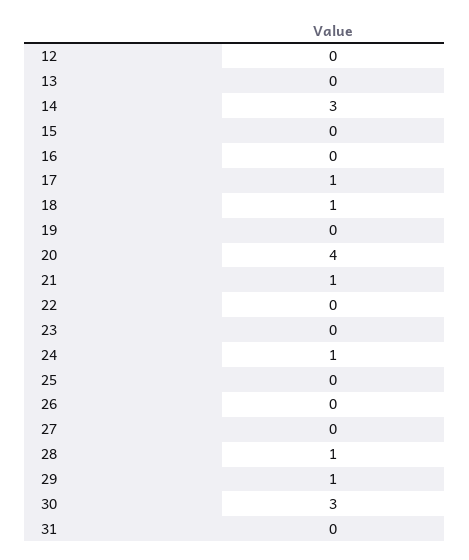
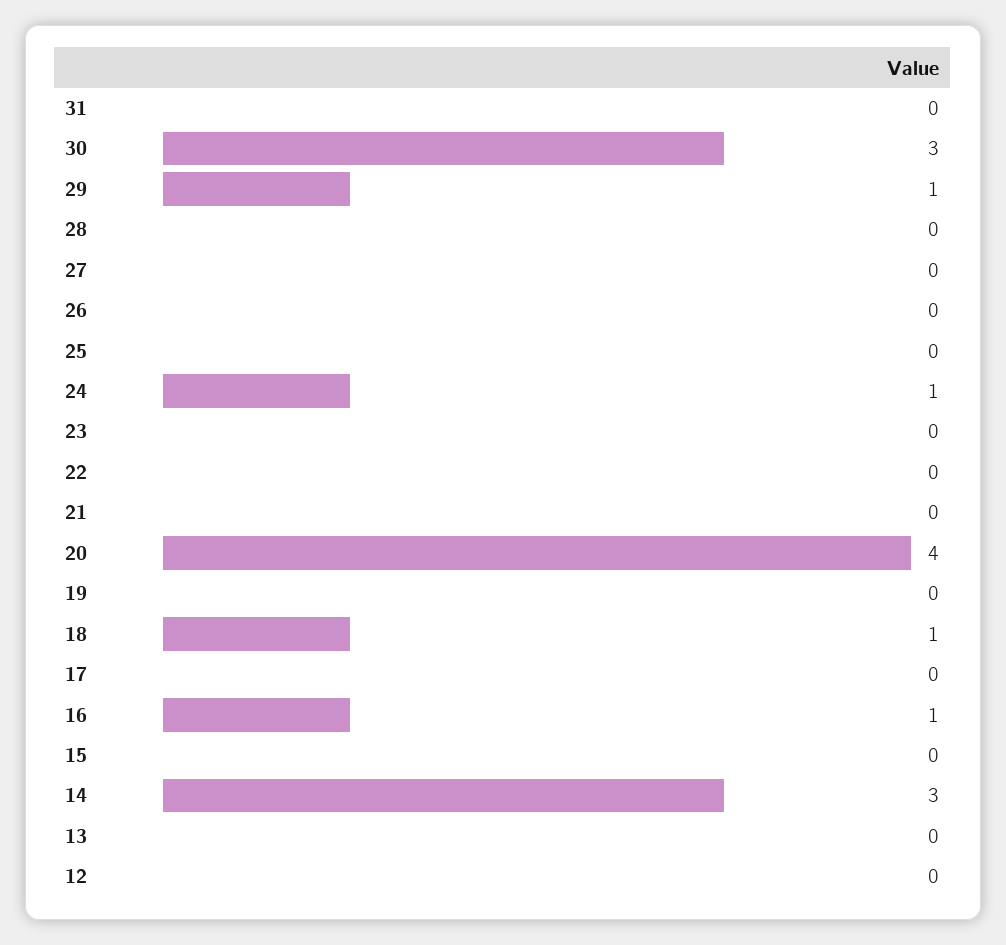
  {
    "12": 0,
    "13": 0,
    "14": 3,
    "15": 0,
-   "16": 0,
+   "16": 1,
-   "17": 1,
+   "17": 0,
    "18": 1,
    "19": 0,
    "20": 4,
-   "21": 1,
+   "21": 0,
    "22": 0,
    "23": 0,
    "24": 1,
    "25": 0,
    "26": 0,
    "27": 0,
-   "28": 1,
+   "28": 0,
    "29": 1,
    "30": 3,
    "31": 0
  }

